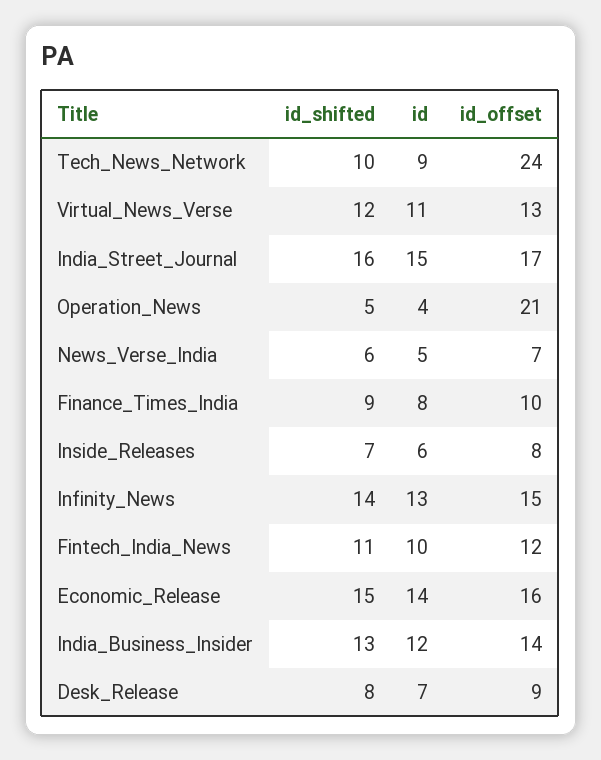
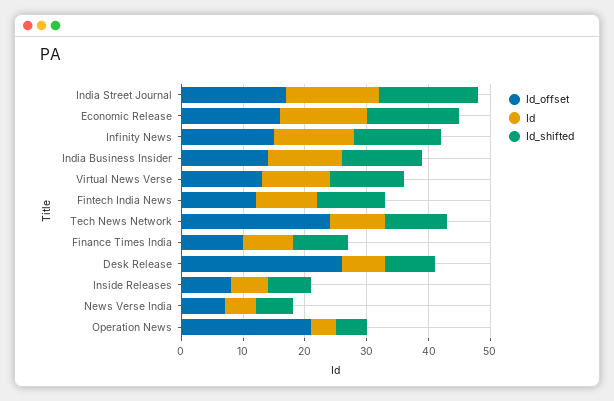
  {
    "id_shifted": {
      "Tech_News_Network": 10,
      "Virtual_News_Verse": 12,
      "India_Street_Journal": 16,
      "Operation_News": 5,
      "News_Verse_India": 6,
      "Finance_Times_India": 9,
      "Inside_Releases": 7,
      "Infinity_News": 14,
      "Fintech_India_News": 11,
      "Economic_Release": 15,
      "India_Business_Insider": 13,
      "Desk_Release": 8
    },
    "id": {
      "Tech_News_Network": 9,
      "Virtual_News_Verse": 11,
      "India_Street_Journal": 15,
      "Operation_News": 4,
      "News_Verse_India": 5,
      "Finance_Times_India": 8,
      "Inside_Releases": 6,
      "Infinity_News": 13,
      "Fintech_India_News": 10,
      "Economic_Release": 14,
      "India_Business_Insider": 12,
      "Desk_Release": 7
    },
    "id_offset": {
      "Tech_News_Network": 24,
      "Virtual_News_Verse": 13,
      "India_Street_Journal": 17,
      "Operation_News": 21,
      "News_Verse_India": 7,
      "Finance_Times_India": 10,
      "Inside_Releases": 8,
      "Infinity_News": 15,
      "Fintech_India_News": 12,
      "Economic_Release": 16,
      "India_Business_Insider": 14,
-     "Desk_Release": 9
+     "Desk_Release": 25
    }
  }

